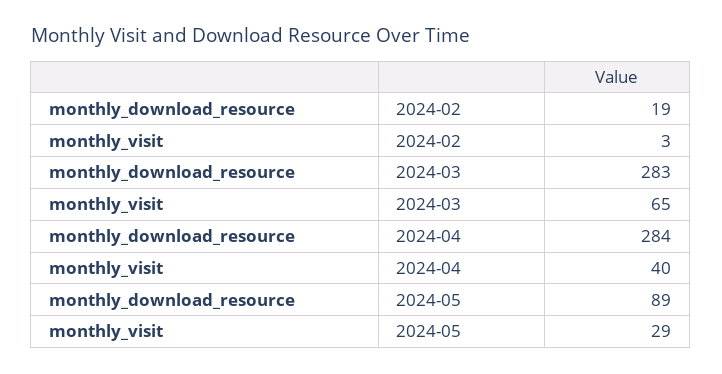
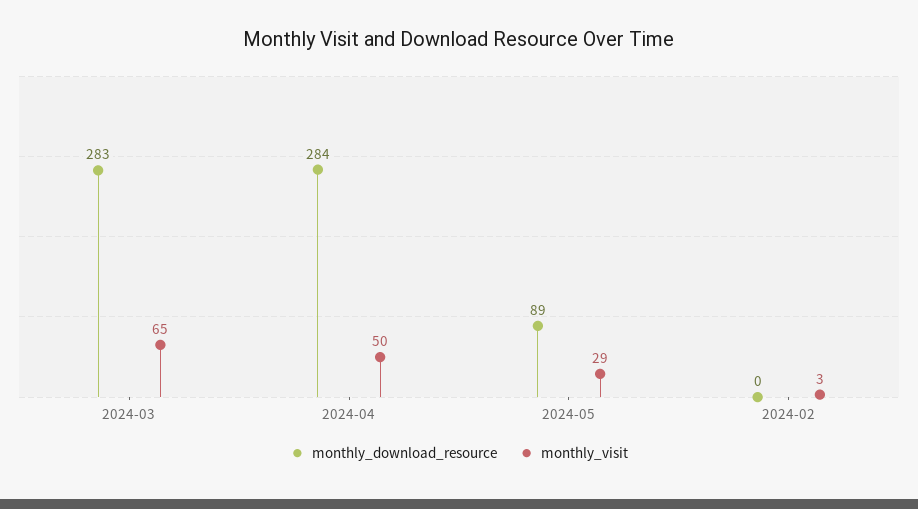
  {
    "monthly_download_resource": {
-     "2024-02": 19,
+     "2024-02": 0,
      "2024-03": 283,
      "2024-04": 284,
      "2024-05": 89
    },
    "monthly_visit": {
      "2024-02": 3,
      "2024-03": 65,
-     "2024-04": 40,
+     "2024-04": 50,
      "2024-05": 29
    }
  }

